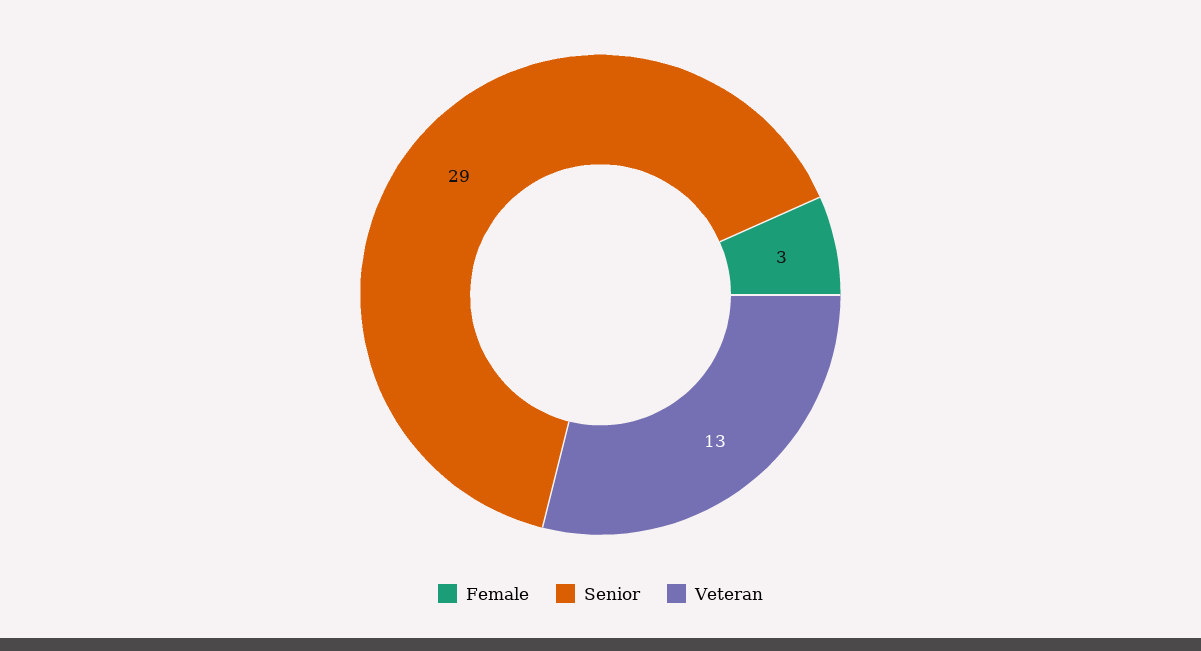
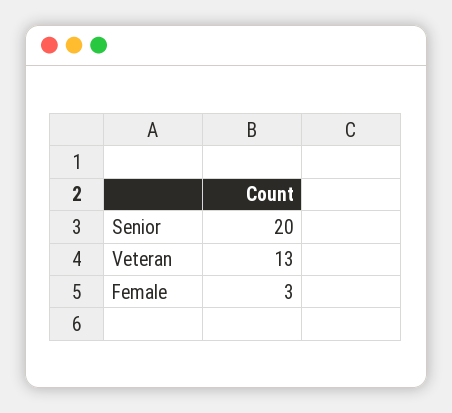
  {
    "Female": 3,
-   "Senior": 29,
+   "Senior": 20,
    "Veteran": 13
  }

